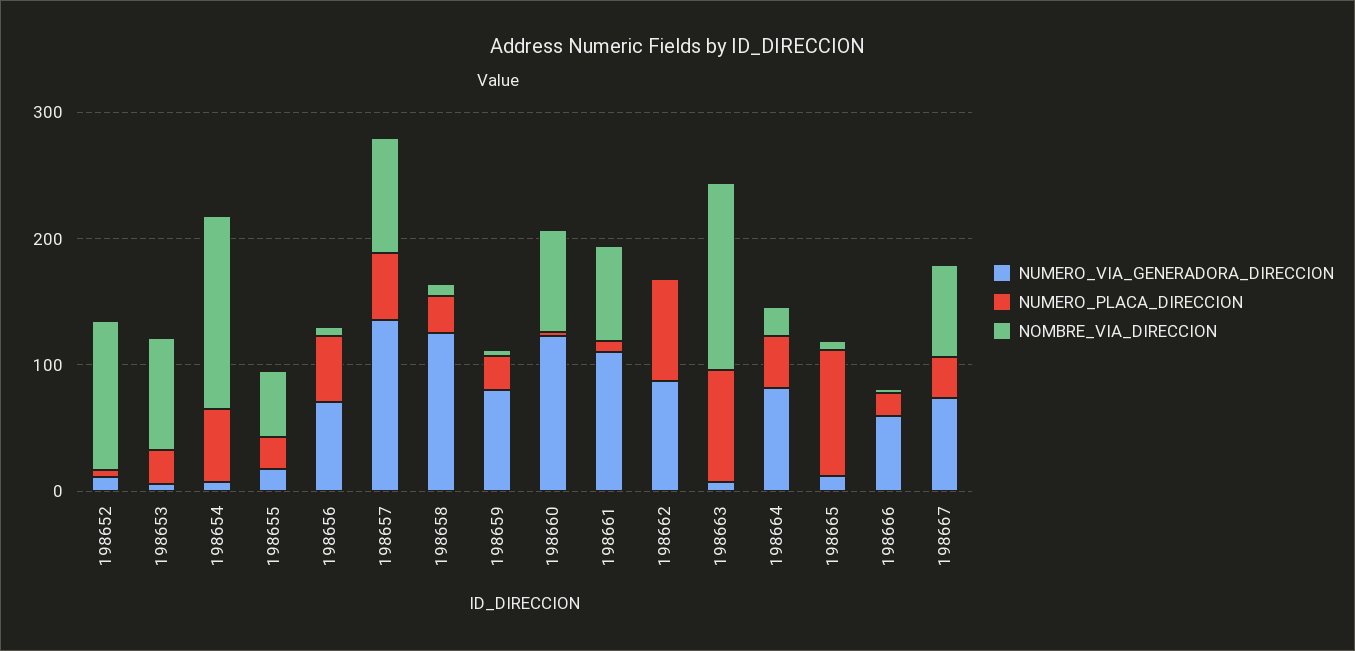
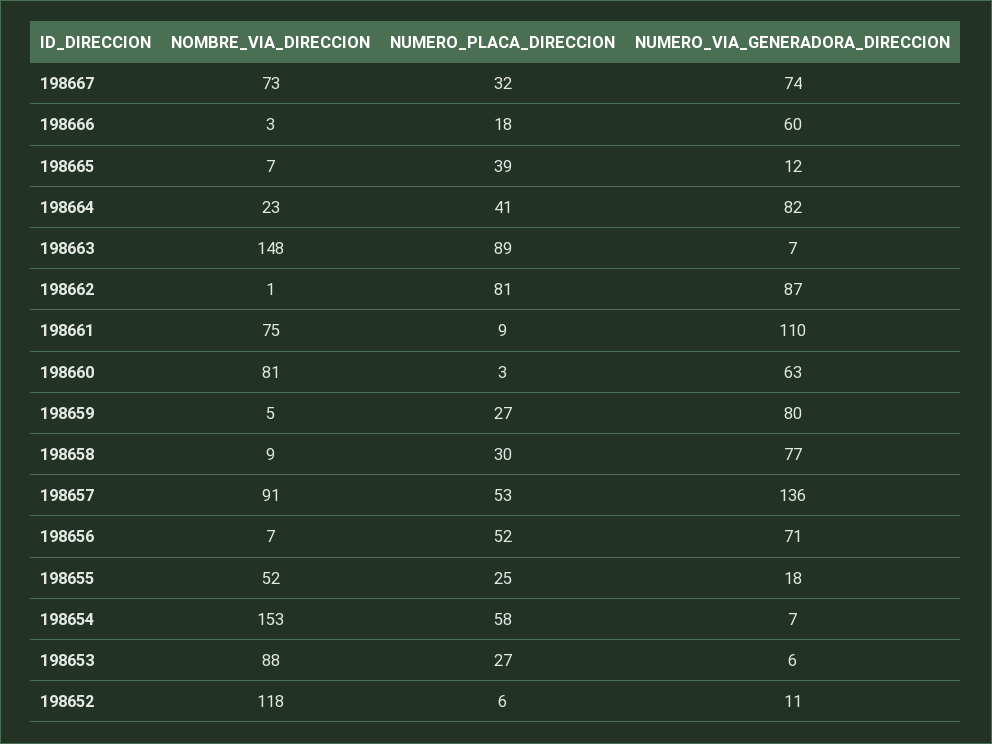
  {
    "NUMERO_VIA_GENERADORA_DIRECCION": {
      "198652": 11,
      "198653": 6,
      "198654": 7,
      "198655": 18,
      "198656": 71,
      "198657": 136,
-     "198658": 120,
+     "198658": 77,
      "198659": 80,
-     "198660": 120,
+     "198660": 63,
      "198661": 110,
      "198662": 87,
      "198663": 7,
      "198664": 82,
      "198665": 12,
      "198666": 60,
      "198667": 74
    },
    "NUMERO_PLACA_DIRECCION": {
      "198652": 6,
      "198653": 27,
      "198654": 58,
      "198655": 25,
      "198656": 52,
      "198657": 53,
      "198658": 30,
      "198659": 27,
      "198660": 3,
      "198661": 9,
      "198662": 81,
      "198663": 89,
      "198664": 41,
-     "198665": 100,
+     "198665": 39,
      "198666": 18,
      "198667": 32
    },
    "NOMBRE_VIA_DIRECCION": {
      "198652": 118,
      "198653": 88,
      "198654": 153,
      "198655": 52,
      "198656": 7,
      "198657": 91,
      "198658": 9,
      "198659": 5,
      "198660": 81,
      "198661": 75,
      "198662": 1,
      "198663": 148,
      "198664": 23,
      "198665": 7,
      "198666": 3,
      "198667": 73
    }
  }

